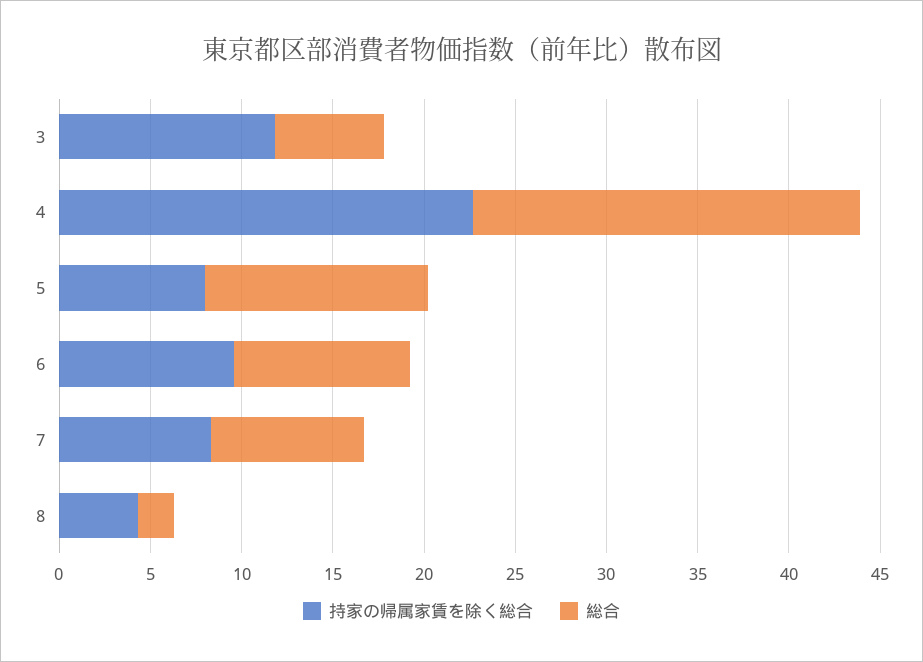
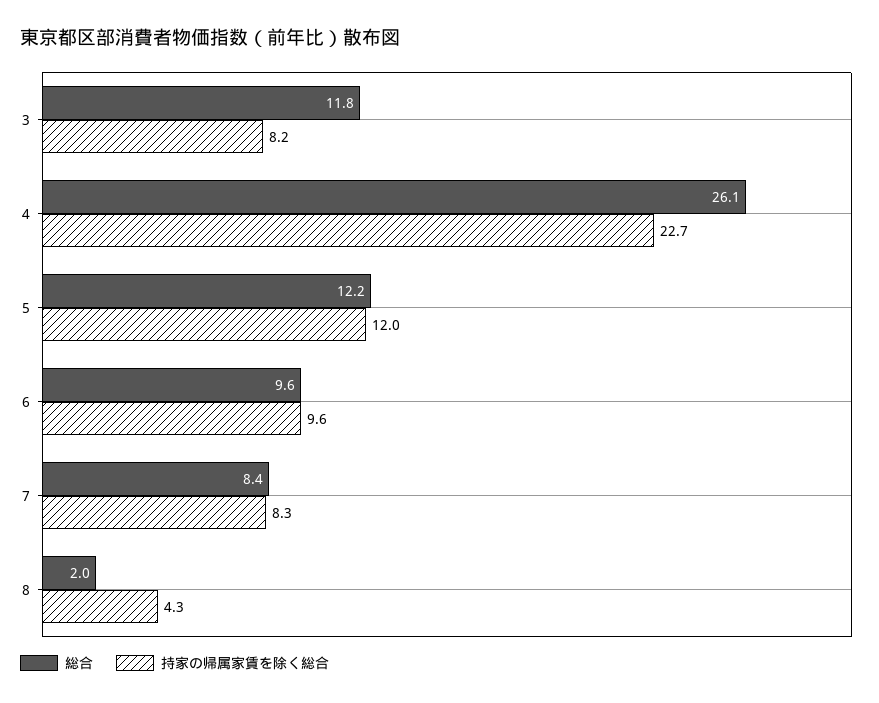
  {
    "持家の帰属家賃を除く総合": {
-     "3": 12,
+     "3": 8.2,
      "4": 22.7,
-     "5": 8,
+     "5": 12,
      "6": 9.6,
      "7": 8.3,
      "8": 4.3
    },
    "総合": {
-     "3": 6,
+     "3": 11.8,
-     "4": 21,
+     "4": 26.1,
      "5": 12.2,
      "6": 9.6,
      "7": 8.4,
      "8": 2
    }
  }

